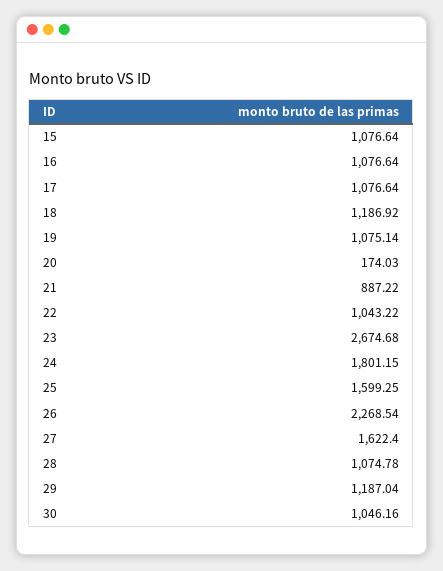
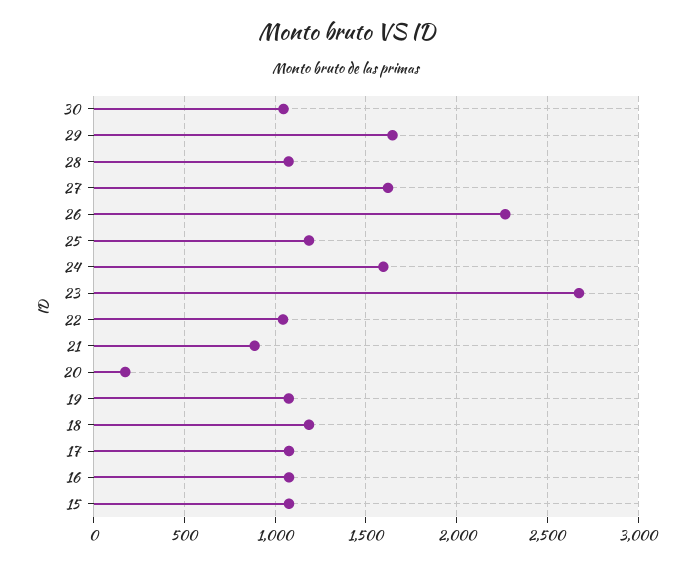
  {
    "15": 1076.64,
    "16": 1076.64,
    "17": 1076.64,
    "18": 1186.92,
    "19": 1075.14,
    "20": 174.03,
    "21": 887.22,
    "22": 1043.22,
    "23": 2674.68,
-   "24": 1801.15,
+   "24": 1600,
-   "25": 1599.25,
+   "25": 1200,
    "26": 2268.54,
    "27": 1622.4,
    "28": 1074.78,
-   "29": 1187.04,
+   "29": 1650,
    "30": 1046.16
  }

